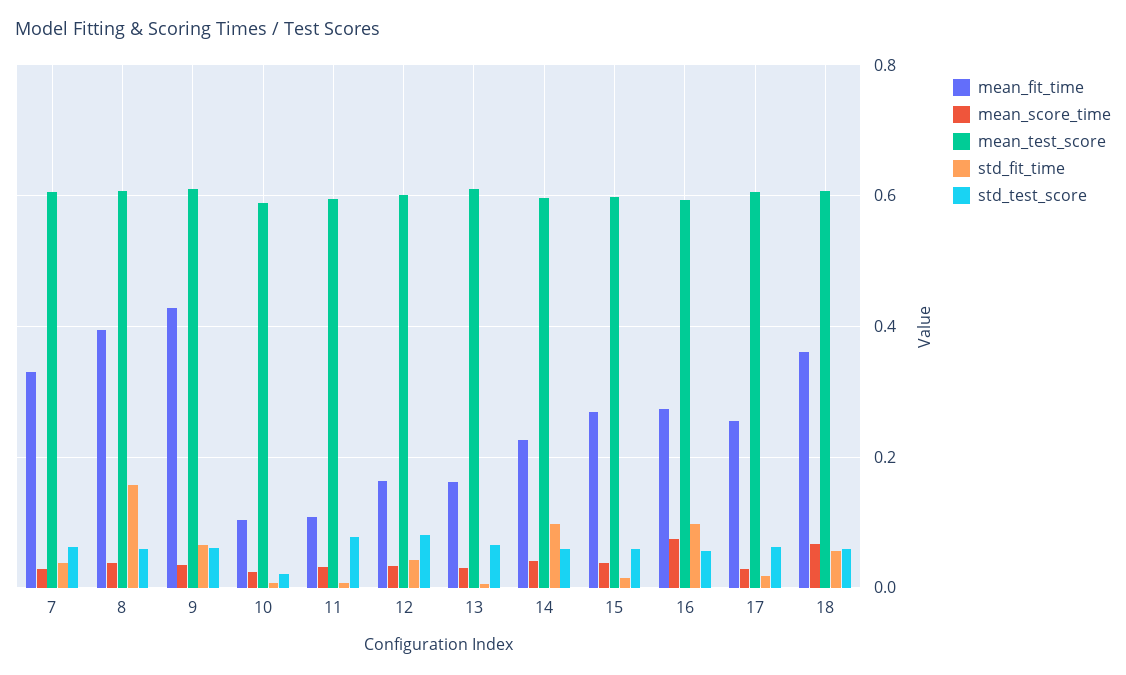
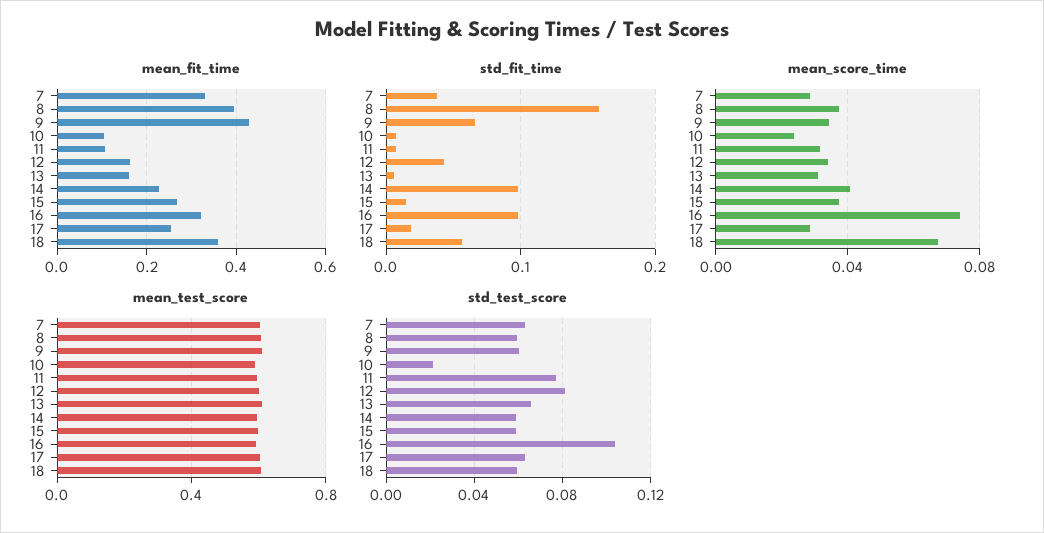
  {
    "mean_fit_time": {
      "7": 0.34,
      "8": 0.4,
      "9": 0.42,
      "10": 0.1,
      "11": 0.1,
      "12": 0.16,
      "13": 0.16,
      "14": 0.22,
      "15": 0.26,
-     "16": 0.28,
+     "16": 0.32,
      "17": 0.26,
      "18": 0.36
    },
    "mean_score_time": {
      "7": 0.03,
      "8": 0.035,
      "9": 0.035,
      "10": 0.025,
      "11": 0.03,
      "12": 0.035,
      "13": 0.03,
      "14": 0.04,
      "15": 0.035,
      "16": 0.075,
      "17": 0.03,
      "18": 0.065
    },
    "mean_test_score": {
      "7": 0.6,
      "8": 0.6,
      "9": 0.6,
      "10": 0.58,
      "11": 0.6,
      "12": 0.6,
      "13": 0.6,
      "14": 0.6,
      "15": 0.6,
      "16": 0.6,
      "17": 0.6,
      "18": 0.6
    },
    "std_fit_time": {
      "7": 0.04,
      "8": 0.16,
      "9": 0.07,
      "10": 0.01,
      "11": 0.01,
      "12": 0.04,
      "13": 0.01,
      "14": 0.1,
      "15": 0.01,
      "16": 0.1,
      "17": 0.02,
      "18": 0.06
    },
    "std_test_score": {
      "7": 0.065,
      "8": 0.06,
      "9": 0.06,
      "10": 0.02,
      "11": 0.075,
      "12": 0.08,
      "13": 0.065,
      "14": 0.06,
      "15": 0.06,
-     "16": 0.06,
+     "16": 0.105,
      "17": 0.065,
      "18": 0.06
    }
  }

